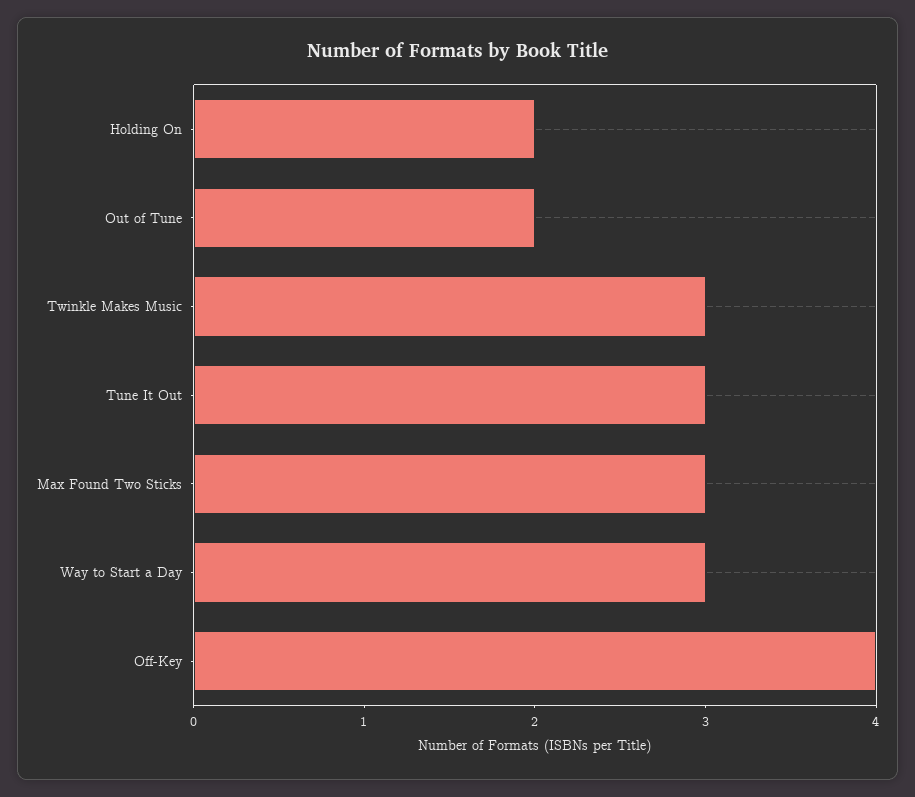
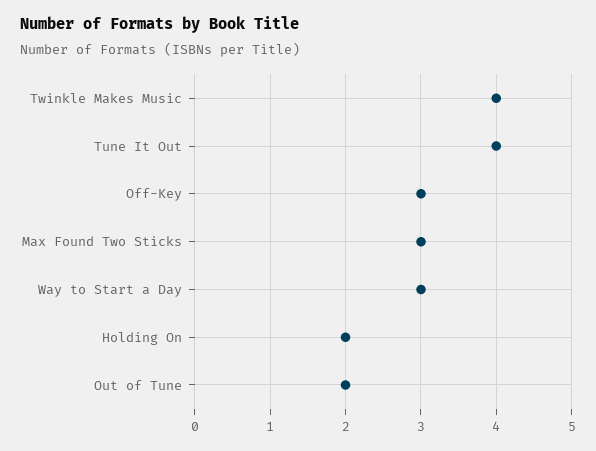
  {
    "Holding On": 2,
    "Out of Tune": 2,
-   "Twinkle Makes Music": 3,
+   "Twinkle Makes Music": 4,
-   "Tune It Out": 3,
+   "Tune It Out": 4,
    "Max Found Two Sticks": 3,
    "Way to Start a Day": 3,
-   "Off-Key": 4
+   "Off-Key": 3
  }

